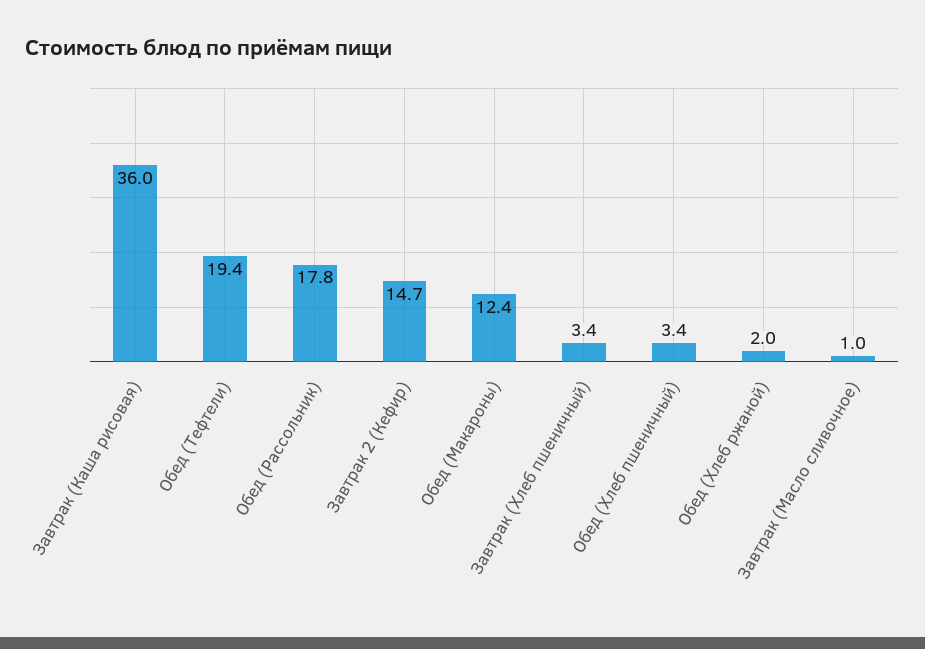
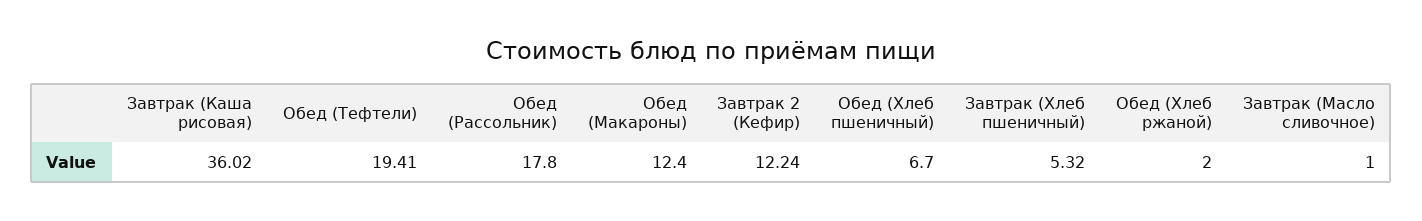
  {
    "Завтрак (Каша рисовая)": 36.02,
    "Обед (Тефтели)": 19.41,
    "Обед (Рассольник)": 17.8,
-   "Завтрак 2 (Кефир)": 14.7,
+   "Завтрак 2 (Кефир)": 12.24,
    "Обед (Макароны)": 12.4,
-   "Завтрак (Хлеб пшеничный)": 3.4,
+   "Завтрак (Хлеб пшеничный)": 5.32,
-   "Обед (Хлеб пшеничный)": 3.4,
+   "Обед (Хлеб пшеничный)": 6.7,
    "Обед (Хлеб ржаной)": 2,
    "Завтрак (Масло сливочное)": 1
  }

